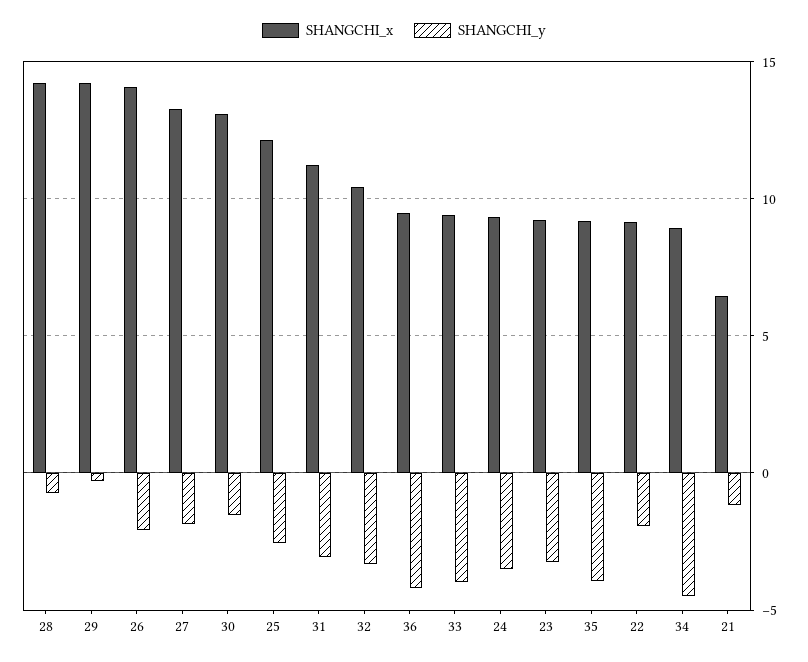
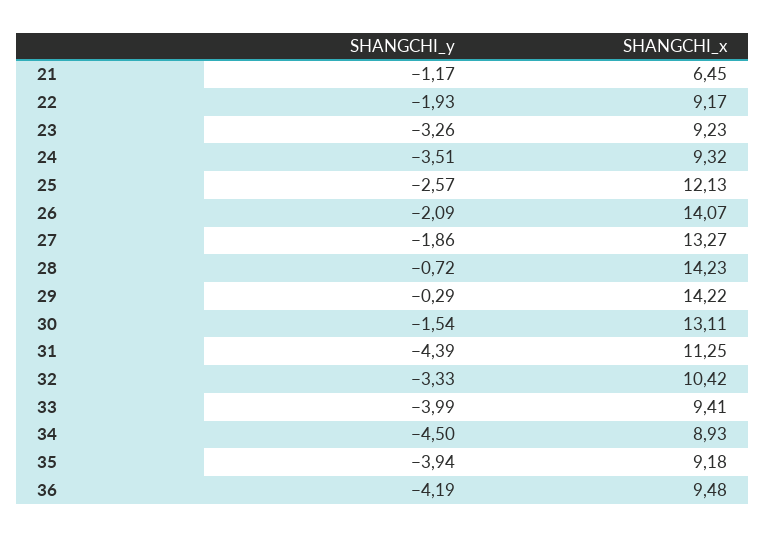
  {
    "SHANGCHI_x": {
      "28": 14.23,
      "29": 14.22,
      "26": 14.07,
      "27": 13.27,
      "30": 13.11,
      "25": 12.13,
      "31": 11.25,
      "32": 10.42,
      "36": 9.48,
      "33": 9.41,
      "24": 9.32,
      "23": 9.23,
      "35": 9.18,
      "22": 9.17,
      "34": 8.93,
      "21": 6.45
    },
    "SHANGCHI_y": {
      "28": -0.72,
      "29": -0.29,
      "26": -2.09,
      "27": -1.86,
      "30": -1.54,
      "25": -2.57,
-     "31": -3,
+     "31": -4.39,
      "32": -3.33,
      "36": -4.19,
      "33": -3.99,
      "24": -3.51,
      "23": -3.26,
      "35": -3.94,
      "22": -1.93,
      "34": -4.5,
      "21": -1.17
    }
  }

